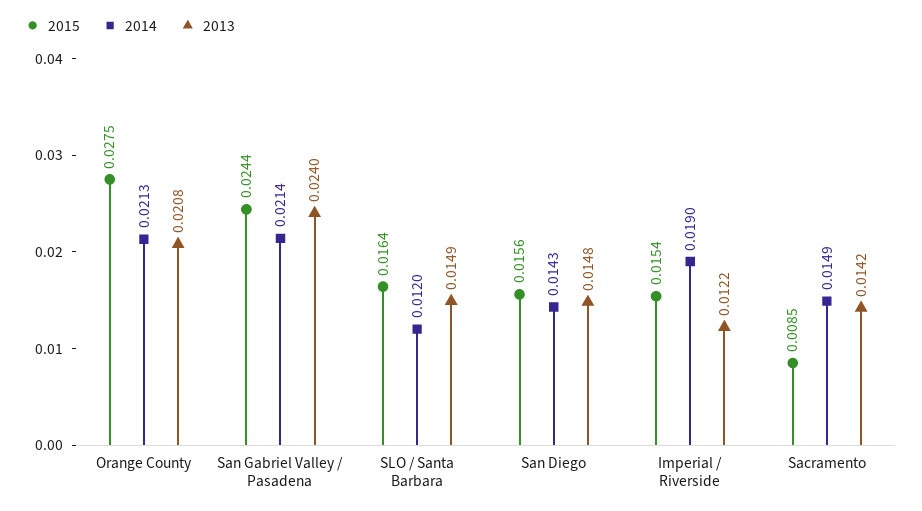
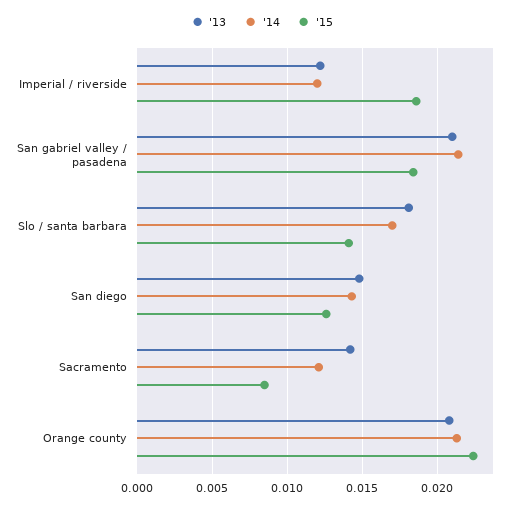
  {
    "2015": {
-     "Orange County": 0.0275,
+     "Orange County": 0.0225,
-     "San Gabriel Valley / Pasadena": 0.0244,
+     "San Gabriel Valley / Pasadena": 0.0185,
-     "SLO / Santa Barbara": 0.0164,
+     "SLO / Santa Barbara": 0.014,
-     "San Diego": 0.0156,
+     "San Diego": 0.0125,
-     "Imperial / Riverside": 0.0154,
+     "Imperial / Riverside": 0.0185,
      "Sacramento": 0.0085
    },
    "2014": {
      "Orange County": 0.0213,
      "San Gabriel Valley / Pasadena": 0.0214,
-     "SLO / Santa Barbara": 0.012,
+     "SLO / Santa Barbara": 0.017,
      "San Diego": 0.0143,
-     "Imperial / Riverside": 0.019,
+     "Imperial / Riverside": 0.012,
-     "Sacramento": 0.0149
+     "Sacramento": 0.012
    },
    "2013": {
      "Orange County": 0.0208,
-     "San Gabriel Valley / Pasadena": 0.024,
+     "San Gabriel Valley / Pasadena": 0.021,
-     "SLO / Santa Barbara": 0.0149,
+     "SLO / Santa Barbara": 0.018,
      "San Diego": 0.0148,
      "Imperial / Riverside": 0.0122,
      "Sacramento": 0.0142
    }
  }

